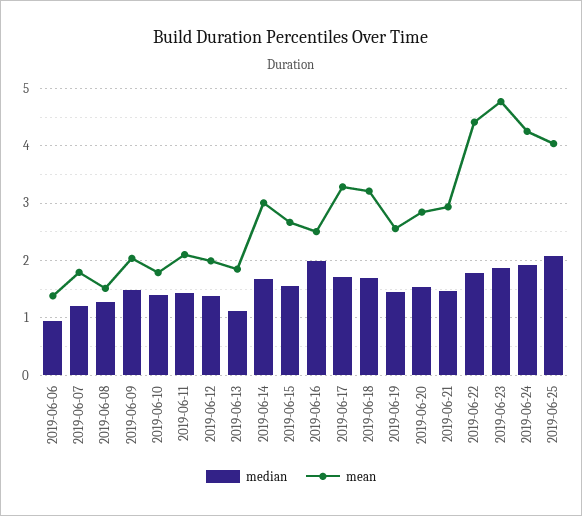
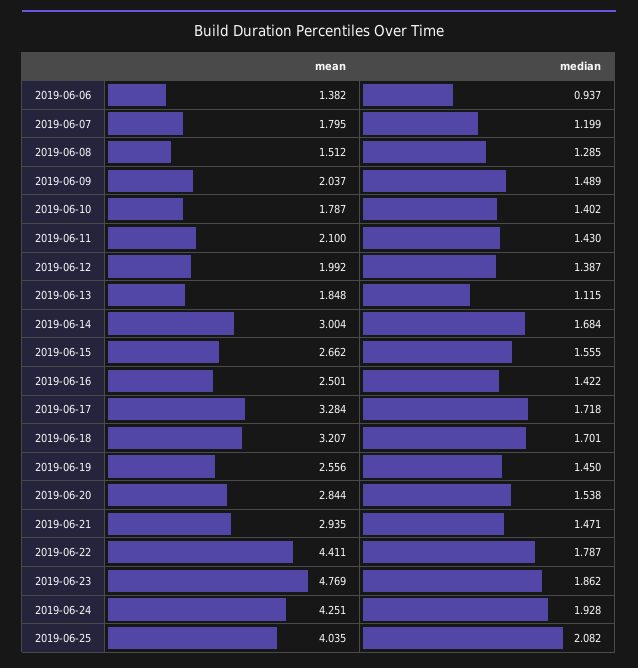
  {
    "median": {
      "2019-06-06": 0.937,
      "2019-06-07": 1.199,
      "2019-06-08": 1.285,
      "2019-06-09": 1.489,
      "2019-06-10": 1.402,
      "2019-06-11": 1.43,
      "2019-06-12": 1.387,
      "2019-06-13": 1.115,
      "2019-06-14": 1.684,
      "2019-06-15": 1.555,
-     "2019-06-16": 2,
+     "2019-06-16": 1.422,
      "2019-06-17": 1.718,
      "2019-06-18": 1.701,
      "2019-06-19": 1.45,
      "2019-06-20": 1.538,
      "2019-06-21": 1.471,
      "2019-06-22": 1.787,
      "2019-06-23": 1.862,
      "2019-06-24": 1.928,
      "2019-06-25": 2.082
    },
    "mean": {
      "2019-06-06": 1.382,
      "2019-06-07": 1.795,
      "2019-06-08": 1.512,
      "2019-06-09": 2.037,
      "2019-06-10": 1.787,
      "2019-06-11": 2.1,
      "2019-06-12": 1.992,
      "2019-06-13": 1.848,
      "2019-06-14": 3.004,
      "2019-06-15": 2.662,
      "2019-06-16": 2.501,
      "2019-06-17": 3.284,
      "2019-06-18": 3.207,
      "2019-06-19": 2.556,
      "2019-06-20": 2.844,
      "2019-06-21": 2.935,
      "2019-06-22": 4.411,
      "2019-06-23": 4.769,
      "2019-06-24": 4.251,
      "2019-06-25": 4.035
    }
  }

